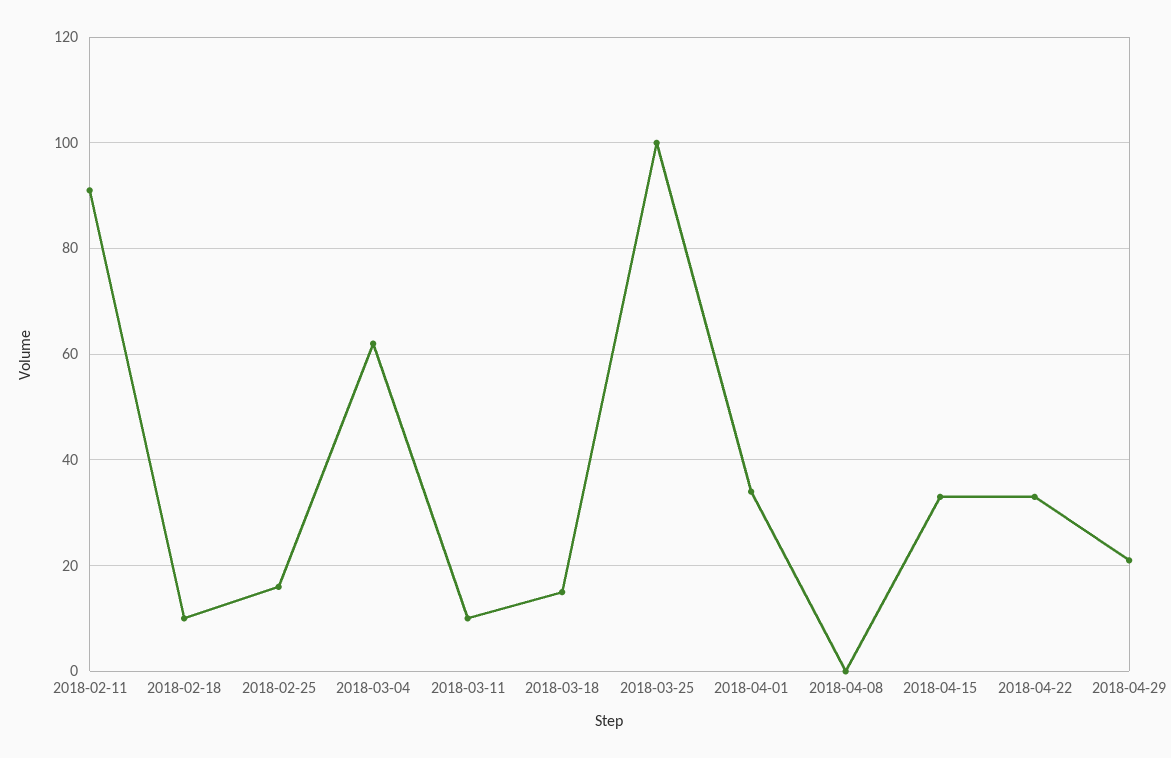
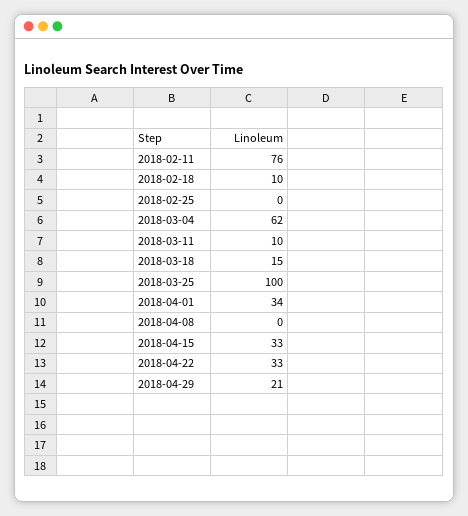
  {
-   "2018-02-11": 90,
+   "2018-02-11": 76,
    "2018-02-18": 10,
-   "2018-02-25": 15,
+   "2018-02-25": 0,
    "2018-03-04": 62,
    "2018-03-11": 10,
    "2018-03-18": 15,
    "2018-03-25": 100,
    "2018-04-01": 34,
    "2018-04-08": 0,
    "2018-04-15": 33,
    "2018-04-22": 33,
    "2018-04-29": 21
  }

